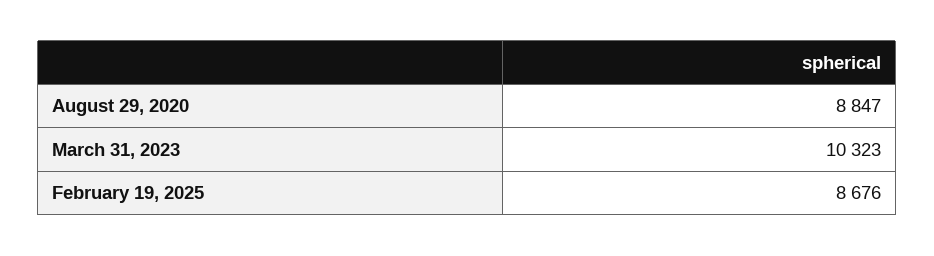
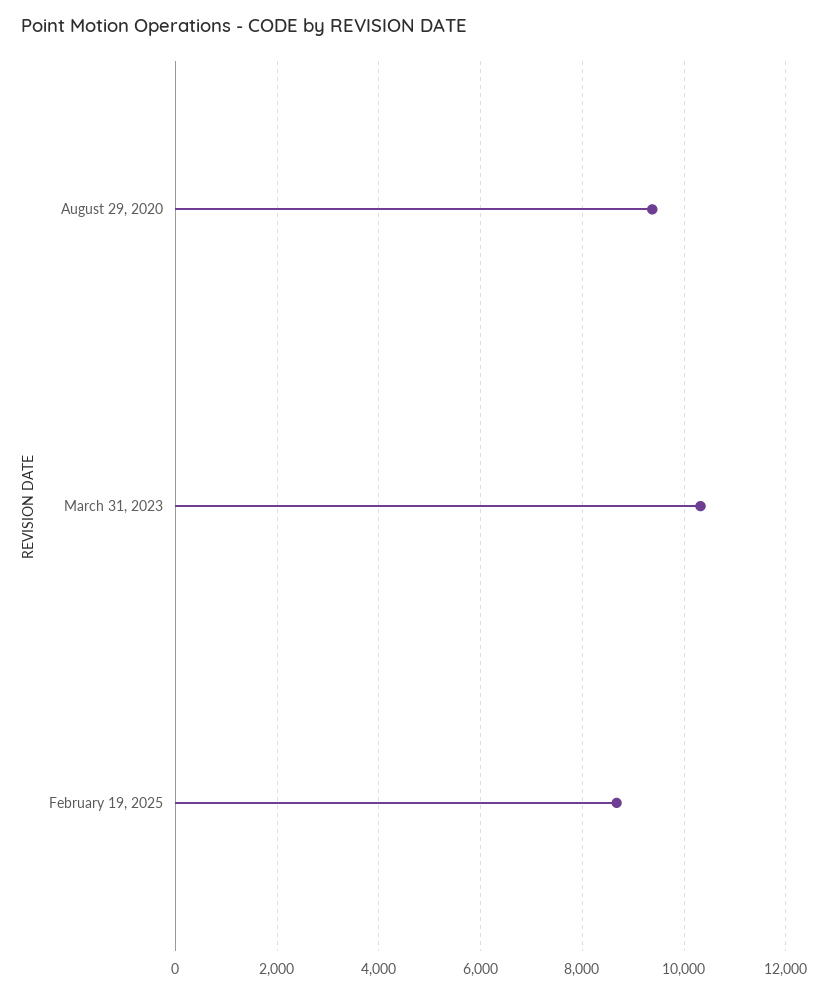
  {
-   "August 29, 2020": 8847,
+   "August 29, 2020": 9400,
    "March 31, 2023": 10323,
    "February 19, 2025": 8676
  }

